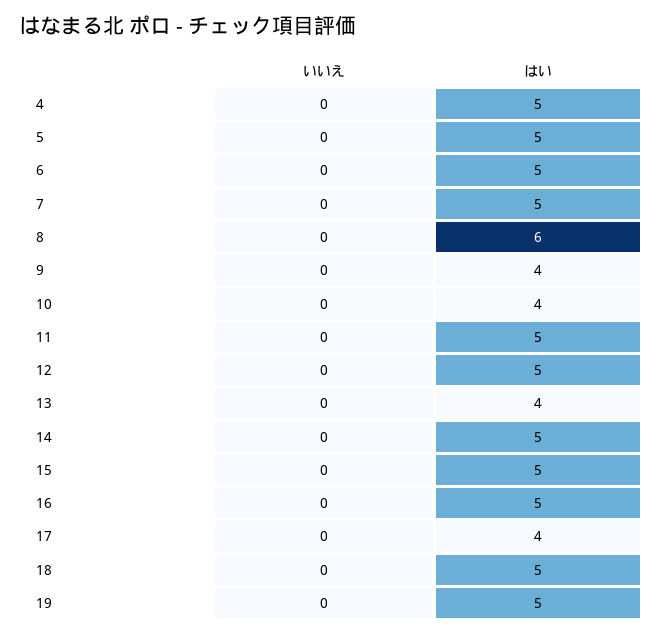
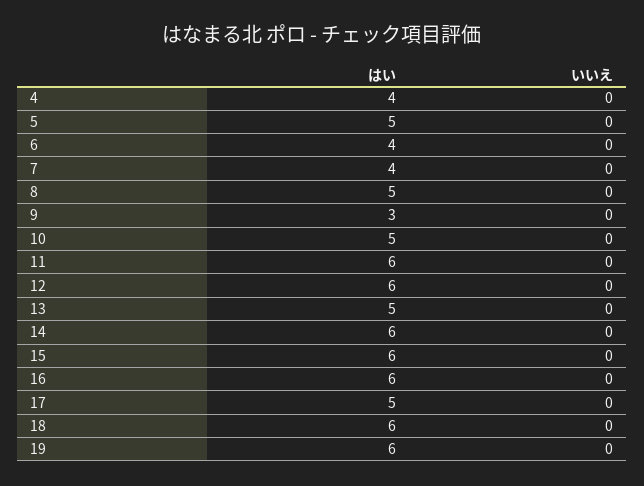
  {
    "いいえ": {
      "4": 0,
      "5": 0,
      "6": 0,
      "7": 0,
      "8": 0,
      "9": 0,
      "10": 0,
      "11": 0,
      "12": 0,
      "13": 0,
      "14": 0,
      "15": 0,
      "16": 0,
      "17": 0,
      "18": 0,
      "19": 0
    },
    "はい": {
-     "4": 5,
+     "4": 4,
      "5": 5,
-     "6": 5,
+     "6": 4,
-     "7": 5,
+     "7": 4,
-     "8": 6,
+     "8": 5,
-     "9": 4,
+     "9": 3,
-     "10": 4,
+     "10": 5,
-     "11": 5,
+     "11": 6,
-     "12": 5,
+     "12": 6,
-     "13": 4,
+     "13": 5,
-     "14": 5,
+     "14": 6,
-     "15": 5,
+     "15": 6,
-     "16": 5,
+     "16": 6,
-     "17": 4,
+     "17": 5,
-     "18": 5,
+     "18": 6,
-     "19": 5
+     "19": 6
    }
  }

